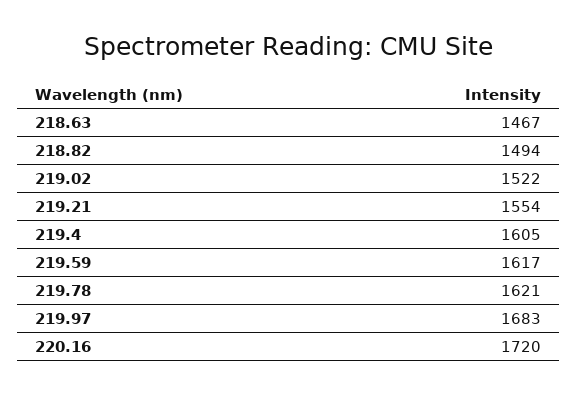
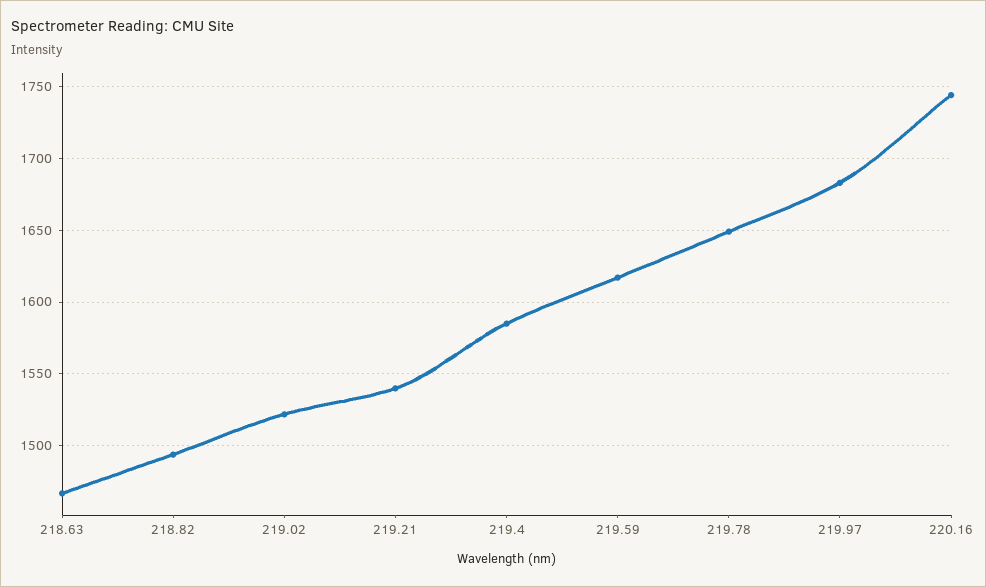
  {
    "218.63": 1467,
    "218.82": 1494,
    "219.02": 1522,
-   "219.21": 1554,
+   "219.21": 1540,
-   "219.4": 1605,
+   "219.4": 1585,
    "219.59": 1617,
-   "219.78": 1621,
+   "219.78": 1650,
    "219.97": 1683,
-   "220.16": 1720
+   "220.16": 1745
  }

